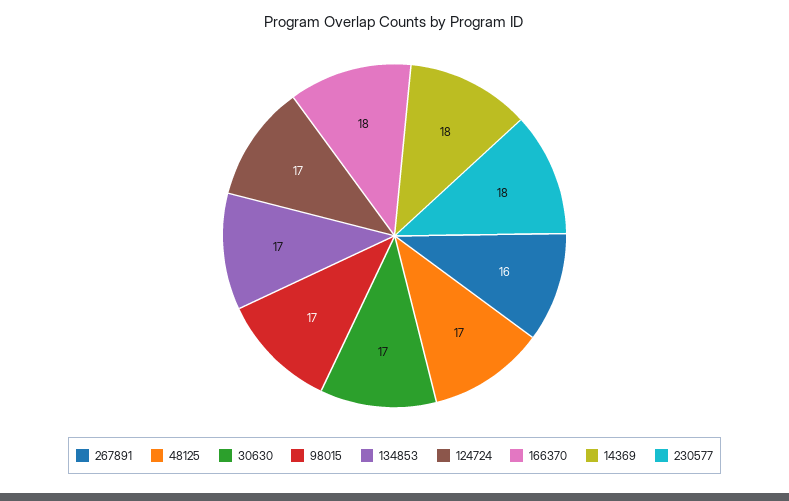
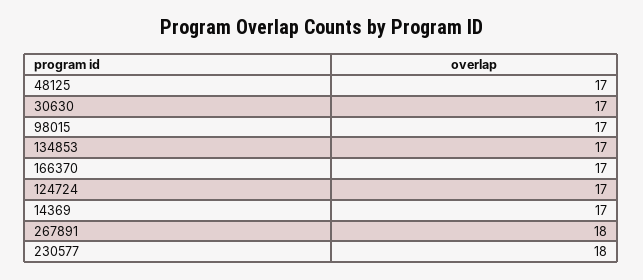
  {
-   "267891": 16,
+   "267891": 18,
    "48125": 17,
    "30630": 17,
    "98015": 17,
    "134853": 17,
    "124724": 17,
-   "166370": 18,
+   "166370": 17,
-   "14369": 18,
+   "14369": 17,
    "230577": 18
  }

